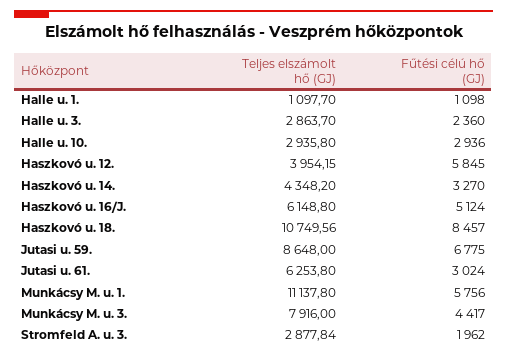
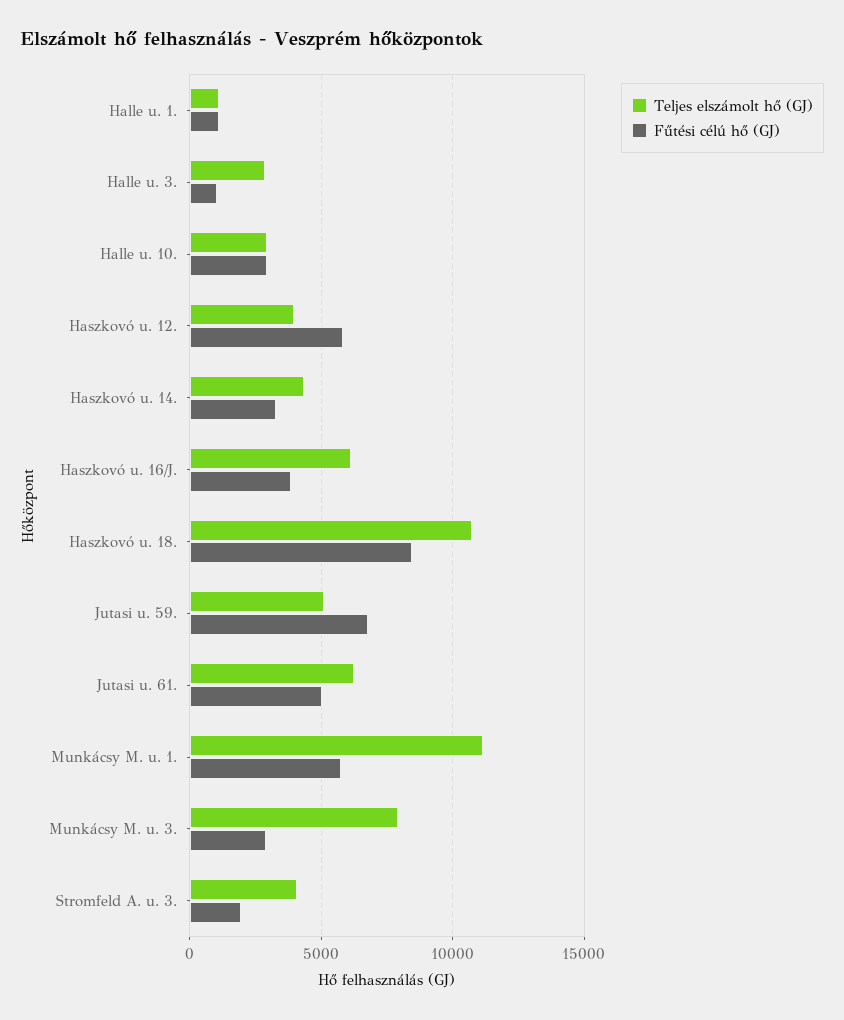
  {
    "Teljes elszámolt hő (GJ)": {
      "Halle u. 1.": 1097.7,
      "Halle u. 3.": 2863.7,
      "Halle u. 10.": 2935.8,
      "Haszkovó u. 12.": 3954.15,
      "Haszkovó u. 14.": 4348.2,
      "Haszkovó u. 16/J.": 6148.8,
      "Haszkovó u. 18.": 10749.56,
-     "Jutasi u. 59.": 8648,
+     "Jutasi u. 59.": 5000,
      "Jutasi u. 61.": 6253.8,
      "Munkácsy M. u. 1.": 11137.8,
      "Munkácsy M. u. 3.": 7916,
-     "Stromfeld A. u. 3.": 2877.84
+     "Stromfeld A. u. 3.": 4000
    },
    "Fűtési célú hő (GJ)": {
      "Halle u. 1.": 1098,
-     "Halle u. 3.": 2360,
+     "Halle u. 3.": 1000,
      "Halle u. 10.": 2936,
      "Haszkovó u. 12.": 5845,
      "Haszkovó u. 14.": 3270,
-     "Haszkovó u. 16/J.": 5124,
+     "Haszkovó u. 16/J.": 4000,
      "Haszkovó u. 18.": 8457,
      "Jutasi u. 59.": 6775,
-     "Jutasi u. 61.": 3024,
+     "Jutasi u. 61.": 5000,
      "Munkácsy M. u. 1.": 5756,
-     "Munkácsy M. u. 3.": 4417,
+     "Munkácsy M. u. 3.": 3000,
      "Stromfeld A. u. 3.": 1962
    }
  }

